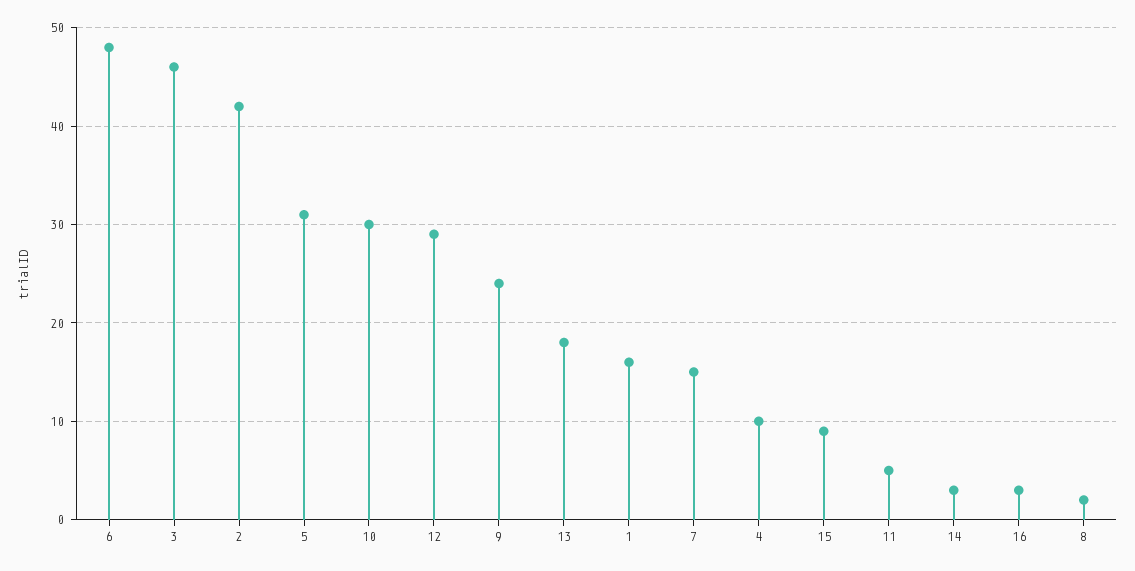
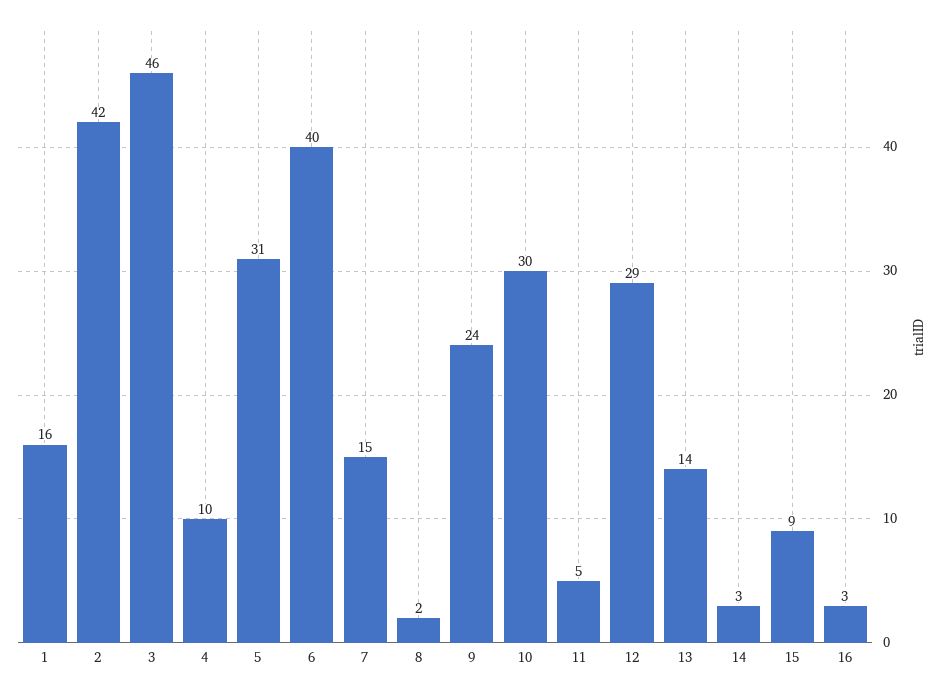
  {
-   "6": 48,
+   "6": 40,
    "3": 46,
    "2": 42,
    "5": 31,
    "10": 30,
    "12": 29,
    "9": 24,
-   "13": 18,
+   "13": 14,
    "1": 16,
    "7": 15,
    "4": 10,
    "15": 9,
    "11": 5,
    "14": 3,
    "16": 3,
    "8": 2
  }

